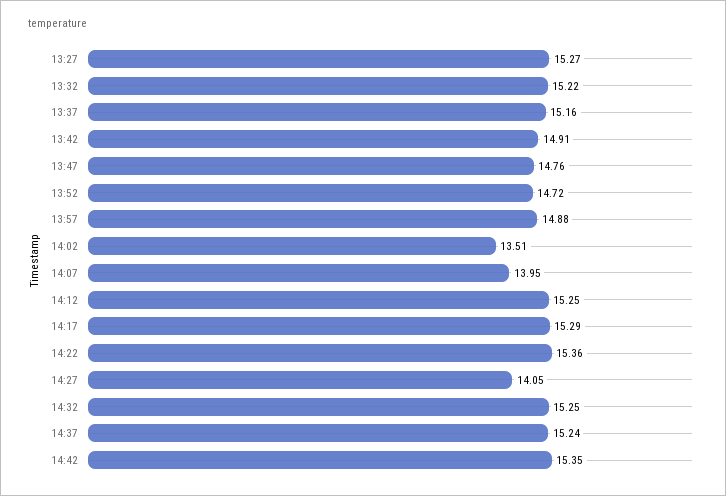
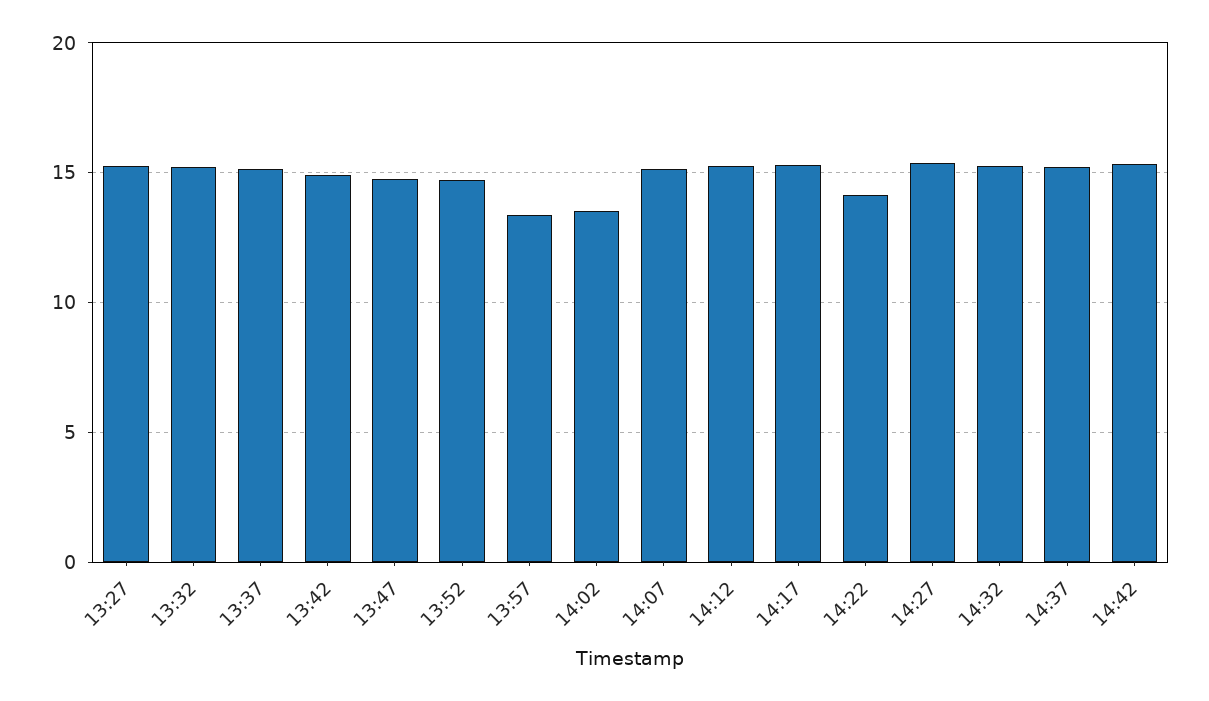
  {
    "13:27": 15.27,
    "13:32": 15.22,
    "13:37": 15.16,
    "13:42": 14.91,
    "13:47": 14.76,
    "13:52": 14.72,
-   "13:57": 14.88,
+   "13:57": 13.5,
    "14:02": 13.51,
-   "14:07": 13.95,
+   "14:07": 15,
    "14:12": 15.25,
    "14:17": 15.29,
-   "14:22": 15.36,
+   "14:22": 14,
-   "14:27": 14.05,
+   "14:27": 15.5,
    "14:32": 15.25,
    "14:37": 15.24,
    "14:42": 15.35
  }

